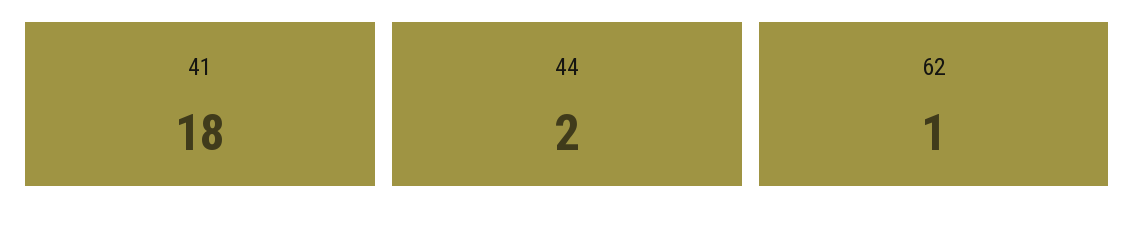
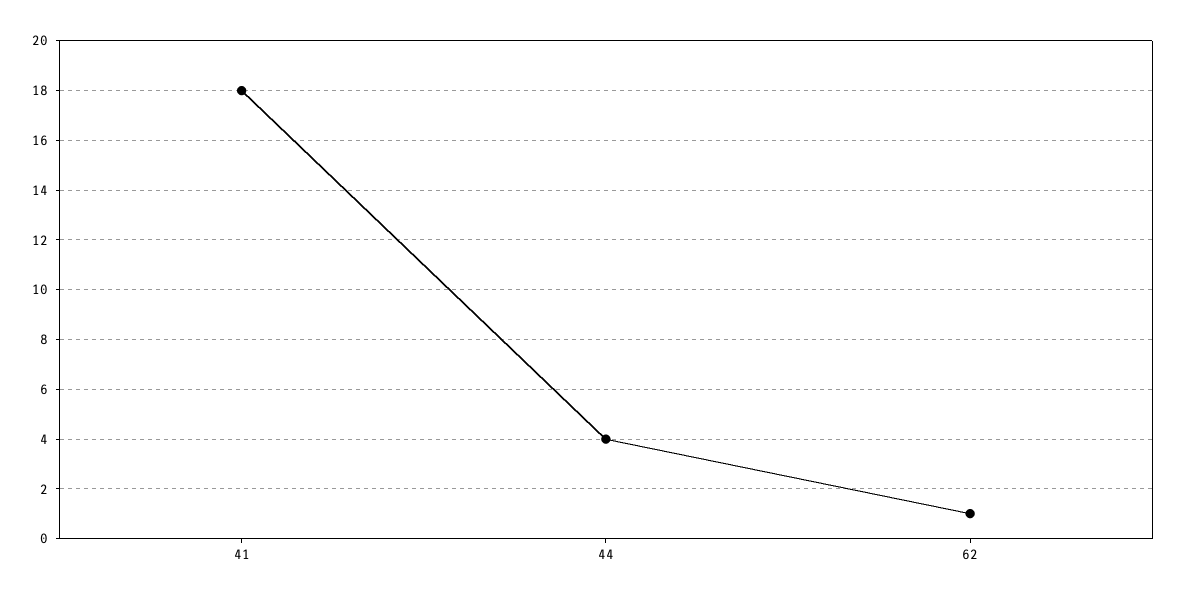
  {
    "41": 18,
-   "44": 2,
+   "44": 4,
    "62": 1
  }

